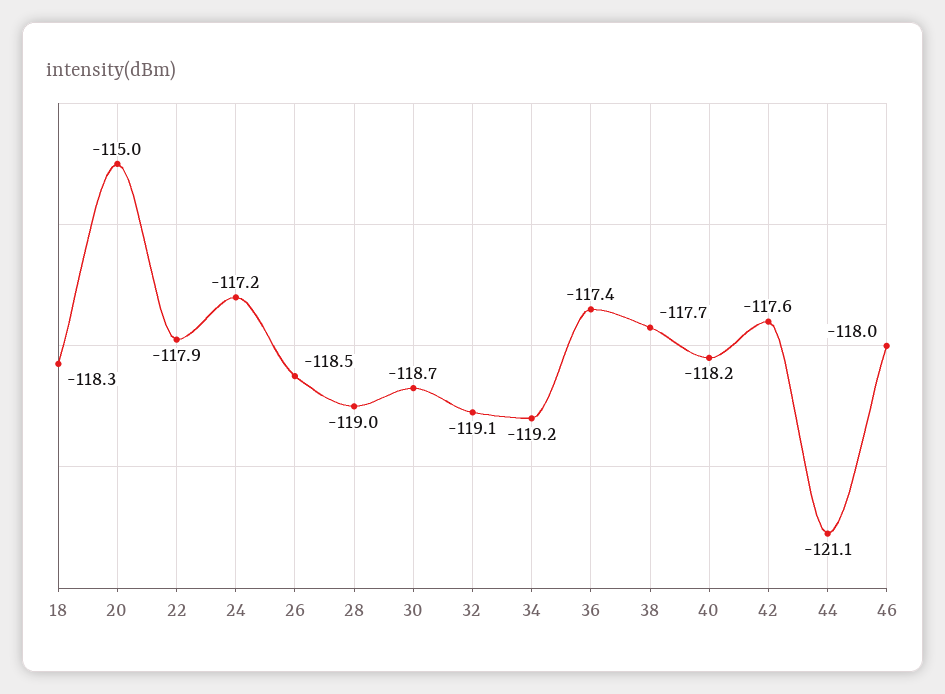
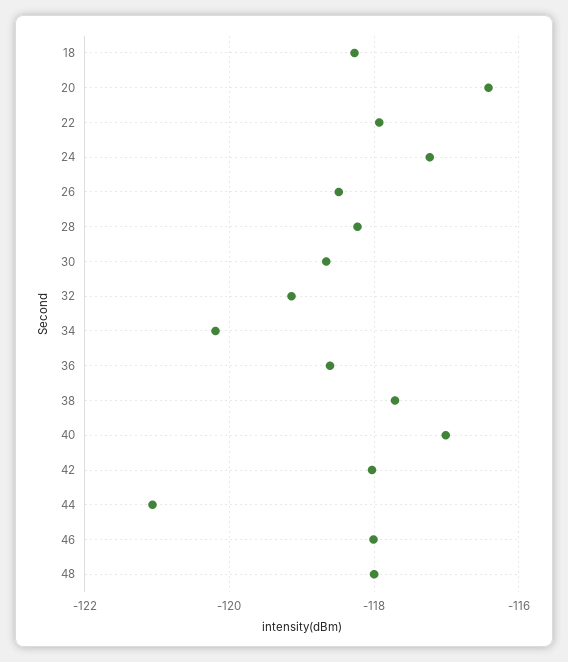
  {
    "18": -118.3,
-   "20": -115,
+   "20": -116.4,
    "22": -117.9,
    "24": -117.2,
    "26": -118.5,
-   "28": -119,
+   "28": -118.2,
    "30": -118.7,
    "32": -119.1,
-   "34": -119.2,
+   "34": -120.2,
-   "36": -117.4,
+   "36": -118.6,
    "38": -117.7,
-   "40": -118.2,
+   "40": -117,
-   "42": -117.6,
+   "42": -118,
    "44": -121.1,
-   "46": -118
+   "46": -118,
+   "48": -118
  }

